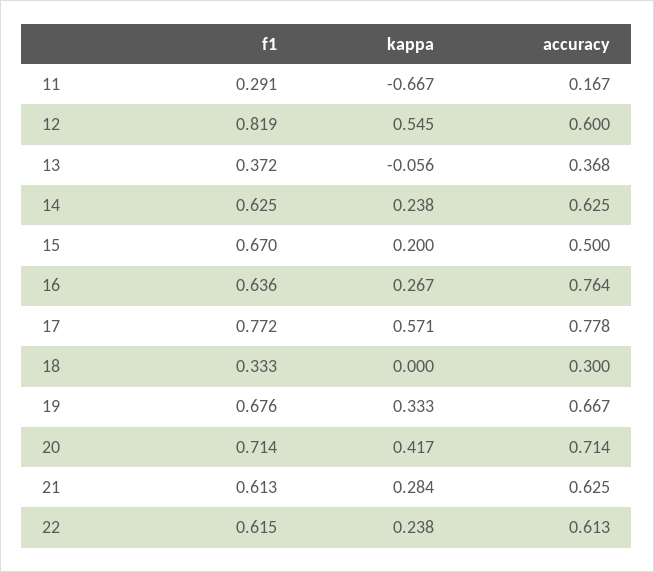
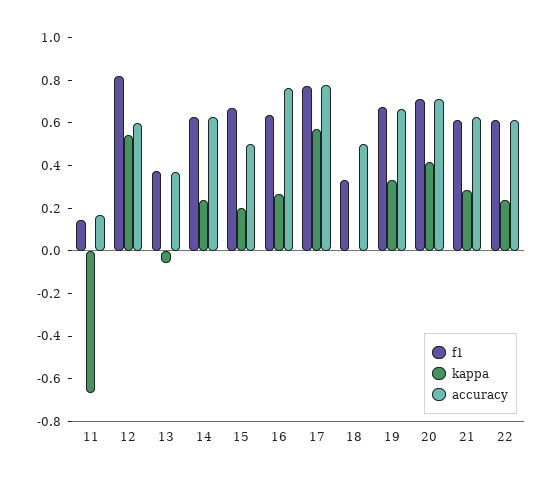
  {
    "f1": {
-     "11": 0.291,
+     "11": 0.15,
      "12": 0.819,
      "13": 0.372,
      "14": 0.625,
      "15": 0.67,
      "16": 0.636,
      "17": 0.772,
      "18": 0.333,
      "19": 0.676,
      "20": 0.714,
      "21": 0.613,
      "22": 0.615
    },
    "kappa": {
      "11": -0.667,
      "12": 0.545,
      "13": -0.056,
      "14": 0.238,
      "15": 0.2,
      "16": 0.267,
      "17": 0.571,
      "18": 0,
      "19": 0.333,
      "20": 0.417,
      "21": 0.284,
      "22": 0.238
    },
    "accuracy": {
      "11": 0.167,
      "12": 0.6,
      "13": 0.368,
      "14": 0.625,
      "15": 0.5,
      "16": 0.764,
      "17": 0.778,
-     "18": 0.3,
+     "18": 0.5,
      "19": 0.667,
      "20": 0.714,
      "21": 0.625,
      "22": 0.613
    }
  }

